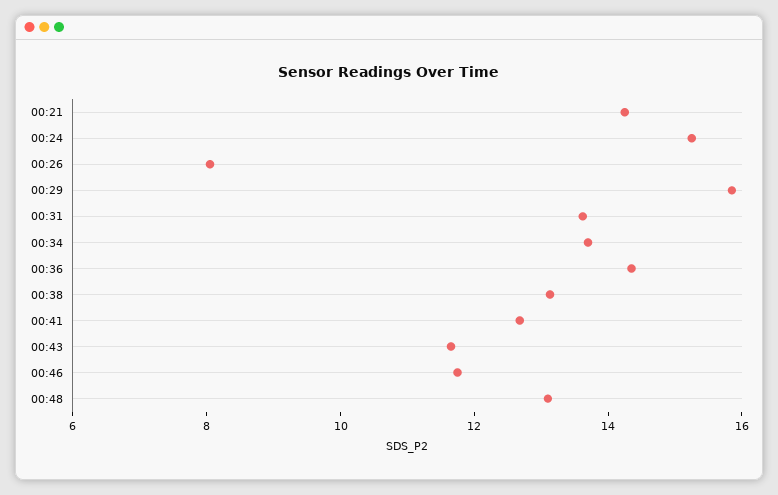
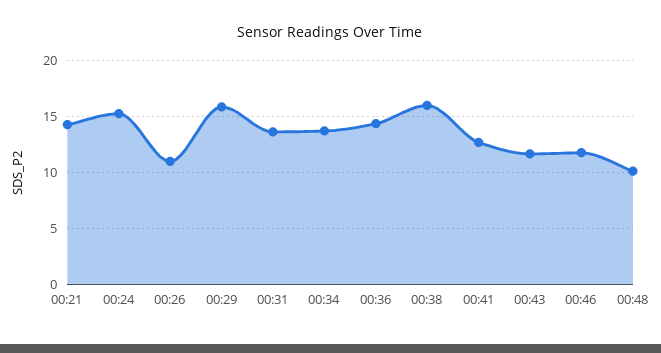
  {
    "00:21": 14.5,
    "00:24": 15.5,
-   "00:26": 8,
+   "00:26": 11,
    "00:29": 16,
    "00:31": 13.5,
    "00:34": 13.5,
    "00:36": 14.5,
-   "00:38": 13,
+   "00:38": 16,
    "00:41": 12.5,
    "00:43": 11.5,
    "00:46": 12,
-   "00:48": 13
+   "00:48": 10
  }

